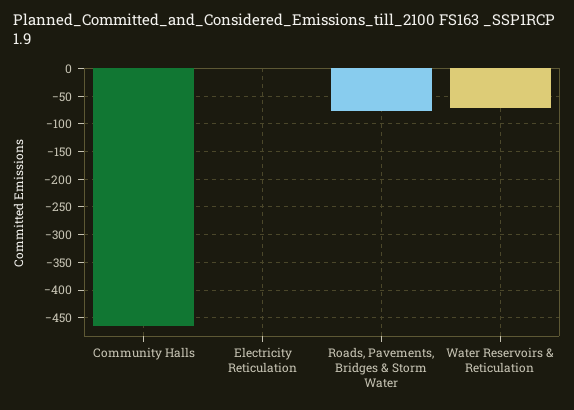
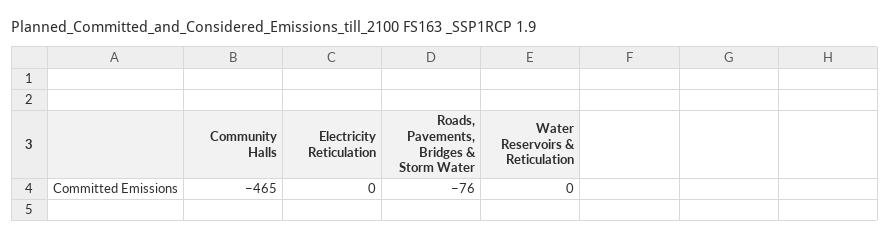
  {
    "Community Halls": -465,
    "Electricity Reticulation": 0,
    "Roads, Pavements, Bridges & Storm Water": -76,
-   "Water Reservoirs & Reticulation": -75
+   "Water Reservoirs & Reticulation": 0
  }

